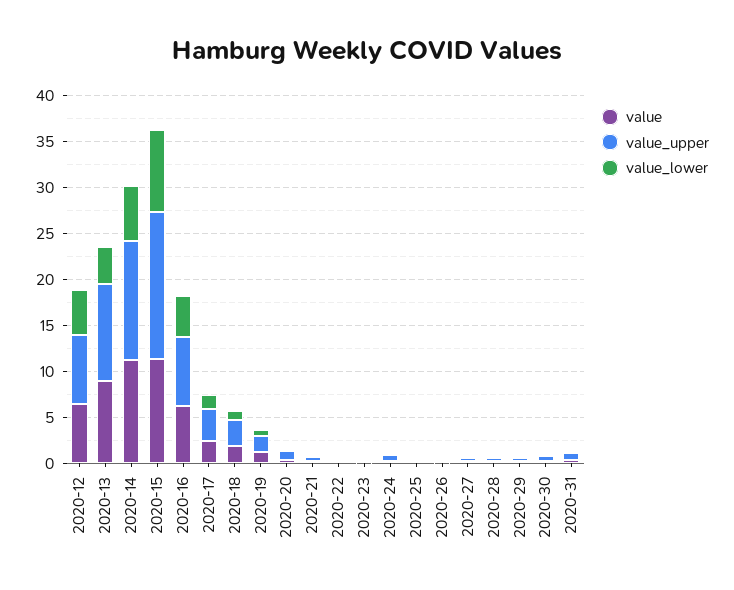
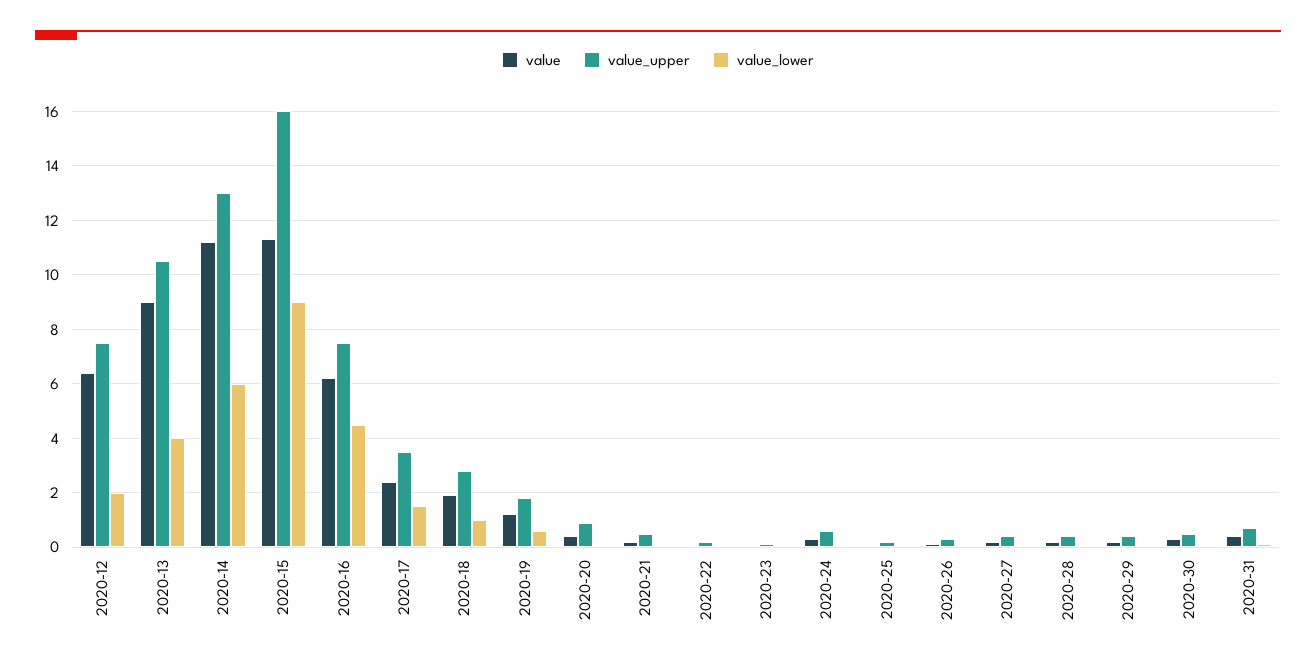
  {
    "value": {
      "2020-12": 6.5,
      "2020-13": 9,
      "2020-14": 11,
      "2020-15": 11.5,
      "2020-16": 6,
      "2020-17": 2.5,
      "2020-18": 2,
      "2020-19": 1,
      "2020-20": 0.5,
      "2020-21": 0,
      "2020-22": 0,
      "2020-23": 0,
      "2020-24": 0.5,
      "2020-25": 0,
      "2020-26": 0,
      "2020-27": 0,
      "2020-28": 0,
      "2020-29": 0,
      "2020-30": 0.5,
      "2020-31": 0.5
    },
    "value_upper": {
      "2020-12": 7.5,
      "2020-13": 10.5,
      "2020-14": 13,
      "2020-15": 16,
      "2020-16": 7.5,
      "2020-17": 3.5,
      "2020-18": 3,
      "2020-19": 2,
      "2020-20": 1,
      "2020-21": 0.5,
      "2020-22": 0,
      "2020-23": 0,
      "2020-24": 0.5,
      "2020-25": 0,
      "2020-26": 0.5,
      "2020-27": 0.5,
      "2020-28": 0.5,
      "2020-29": 0.5,
      "2020-30": 0.5,
      "2020-31": 0.5
    },
    "value_lower": {
-     "2020-12": 5,
+     "2020-12": 2,
      "2020-13": 4,
      "2020-14": 6,
      "2020-15": 9,
      "2020-16": 4.5,
      "2020-17": 1.5,
      "2020-18": 1,
      "2020-19": 0.5,
      "2020-20": 0,
      "2020-21": 0,
      "2020-22": 0,
      "2020-23": 0,
      "2020-24": 0,
      "2020-25": 0,
      "2020-26": 0,
      "2020-27": 0,
      "2020-28": 0,
      "2020-29": 0,
      "2020-30": 0,
      "2020-31": 0
    }
  }

